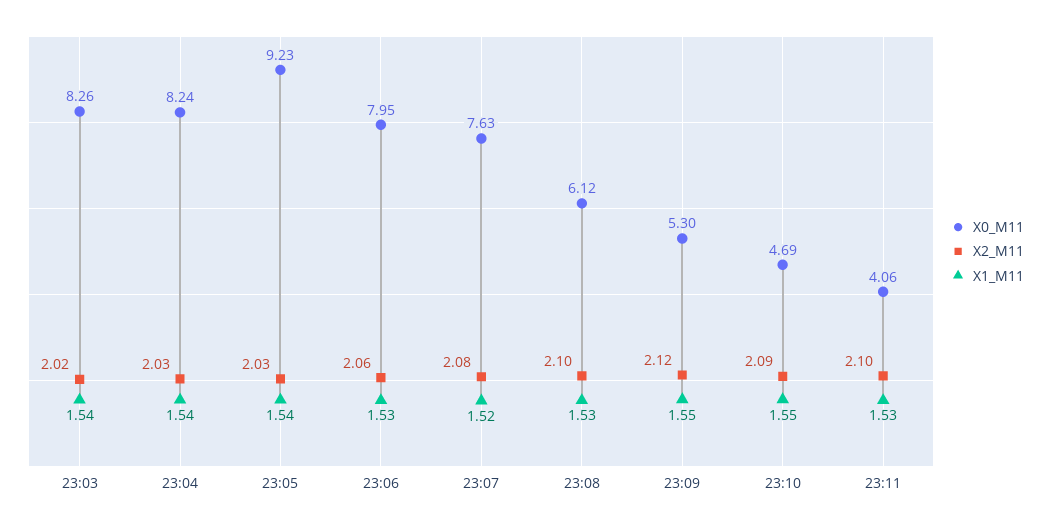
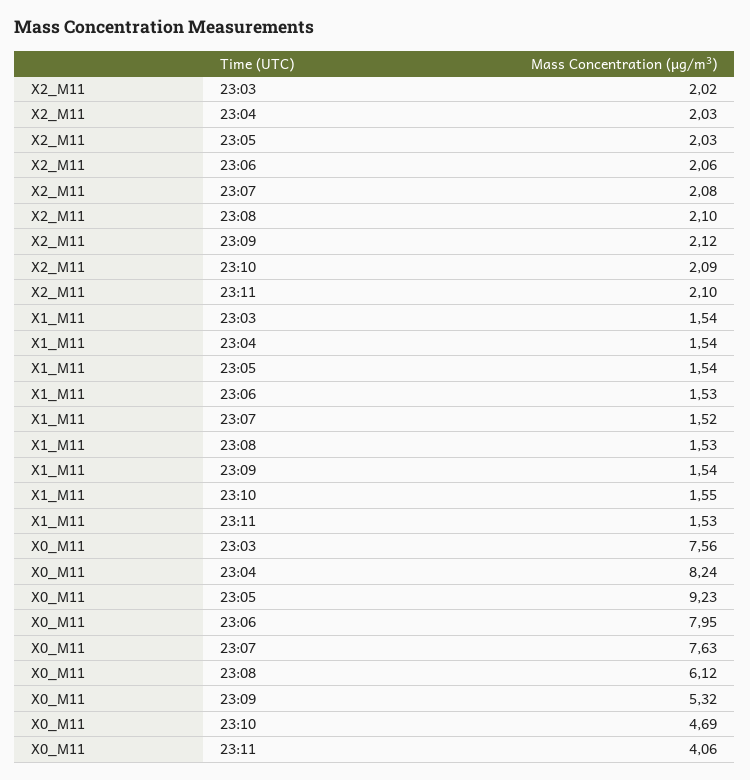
  {
    "X0_M11": {
-     "23:03": 8.26,
+     "23:03": 7.56,
      "23:04": 8.24,
      "23:05": 9.23,
      "23:06": 7.95,
      "23:07": 7.63,
      "23:08": 6.12,
-     "23:09": 5.3,
+     "23:09": 5.32,
      "23:10": 4.69,
      "23:11": 4.06
    },
    "X2_M11": {
      "23:03": 2.02,
      "23:04": 2.03,
      "23:05": 2.03,
      "23:06": 2.06,
      "23:07": 2.08,
      "23:08": 2.1,
      "23:09": 2.12,
      "23:10": 2.09,
      "23:11": 2.1
    },
    "X1_M11": {
      "23:03": 1.54,
      "23:04": 1.54,
      "23:05": 1.54,
      "23:06": 1.53,
      "23:07": 1.52,
      "23:08": 1.53,
-     "23:09": 1.55,
+     "23:09": 1.54,
      "23:10": 1.55,
      "23:11": 1.53
    }
  }

